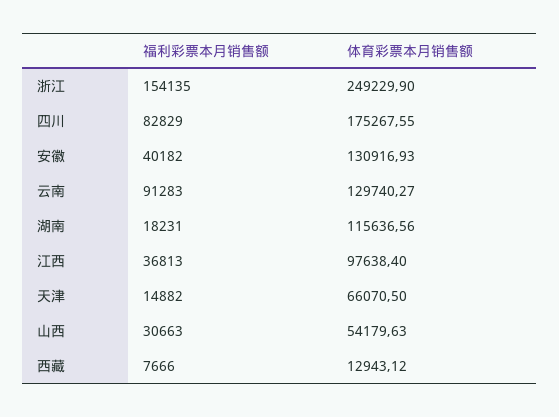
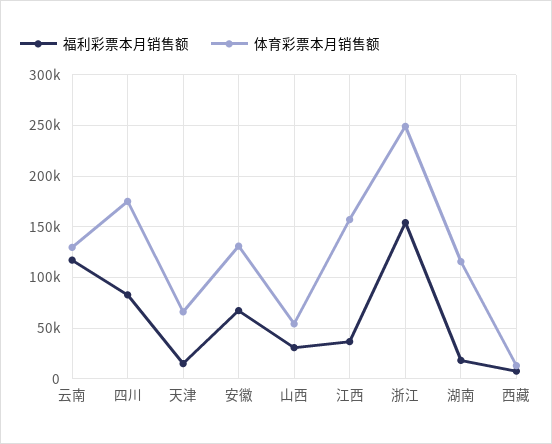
  {
    "福利彩票本月销售额": {
      "浙江": 154135,
      "四川": 82829,
-     "安徽": 40182,
+     "安徽": 70000,
-     "云南": 91283,
+     "云南": 120000,
      "湖南": 18231,
      "江西": 36813,
      "天津": 14882,
      "山西": 30663,
      "西藏": 7666
    },
    "体育彩票本月销售额": {
      "浙江": 249229.9,
      "四川": 175267.55,
      "安徽": 130916.93,
      "云南": 129740.27,
      "湖南": 115636.56,
-     "江西": 97638.4,
+     "江西": 160000,
      "天津": 66070.5,
      "山西": 54179.63,
      "西藏": 12943.12
    }
  }

